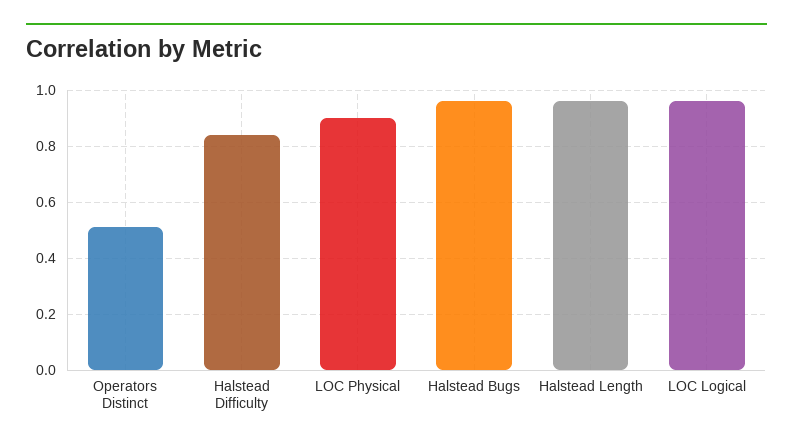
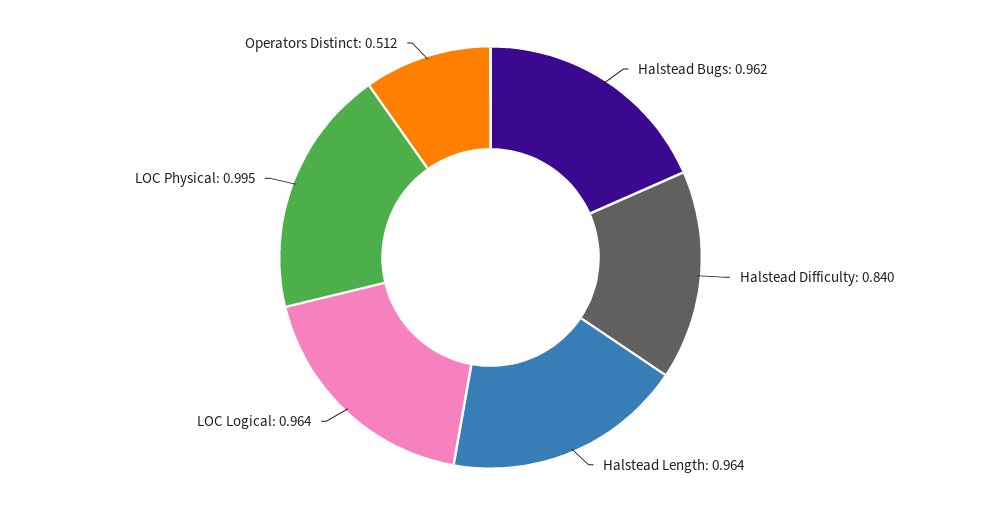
  {
    "Operators Distinct": 0.512,
    "Halstead Difficulty": 0.84,
-   "LOC Physical": 0.9,
+   "LOC Physical": 0.995,
    "Halstead Bugs": 0.962,
    "Halstead Length": 0.964,
    "LOC Logical": 0.964
  }

